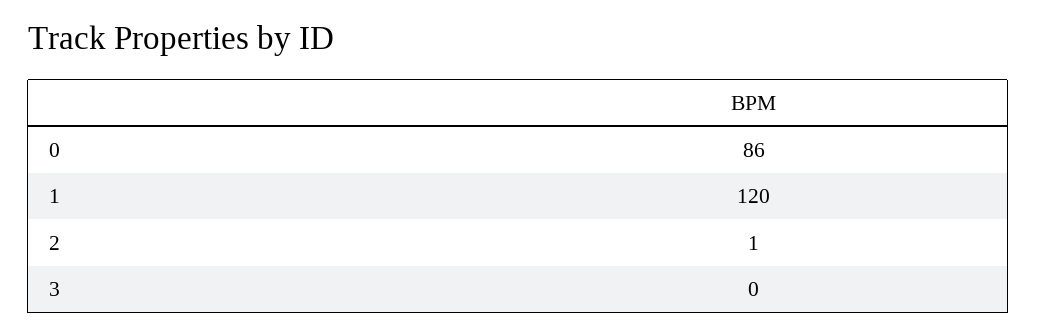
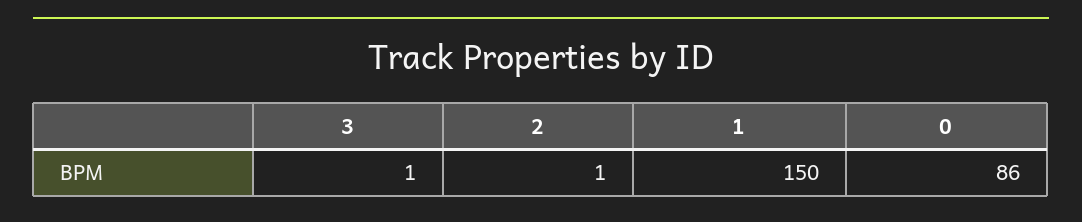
  {
    "0": 86,
-   "1": 120,
+   "1": 150,
    "2": 1,
-   "3": 0
+   "3": 1
  }

